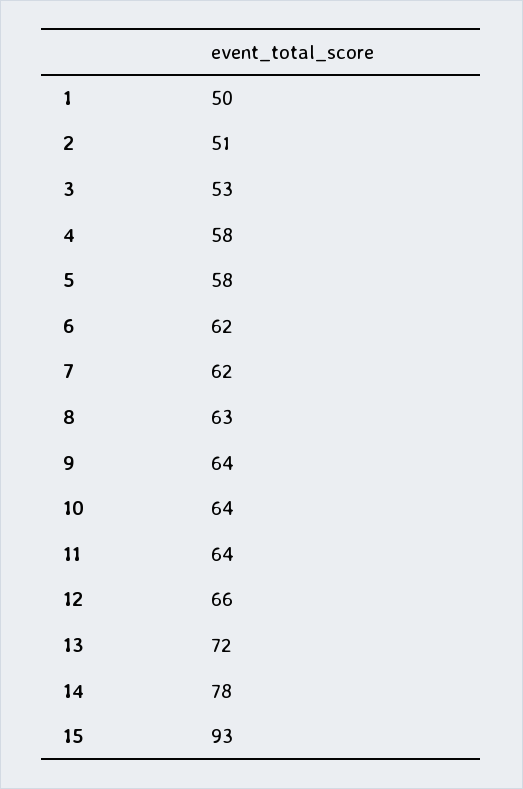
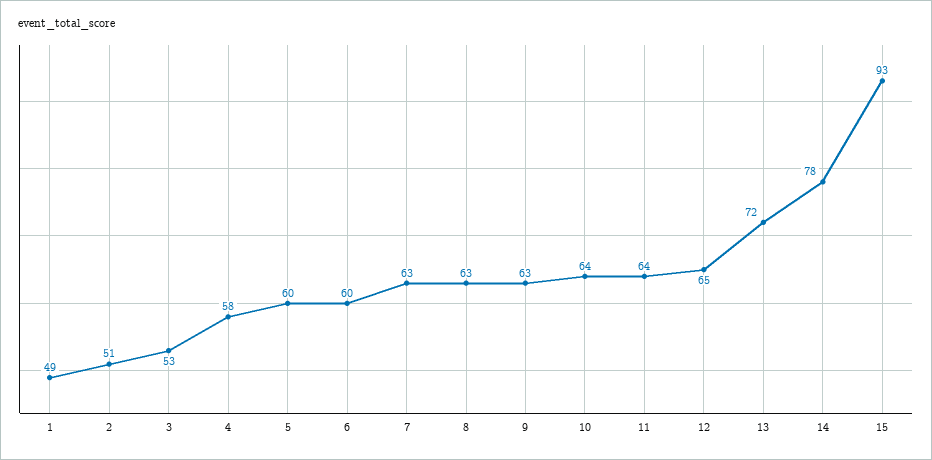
  {
-   "1": 50,
+   "1": 49,
    "2": 51,
    "3": 53,
    "4": 58,
-   "5": 58,
+   "5": 60,
-   "6": 62,
+   "6": 60,
-   "7": 62,
+   "7": 63,
    "8": 63,
-   "9": 64,
+   "9": 63,
    "10": 64,
    "11": 64,
-   "12": 66,
+   "12": 65,
    "13": 72,
    "14": 78,
    "15": 93
  }

